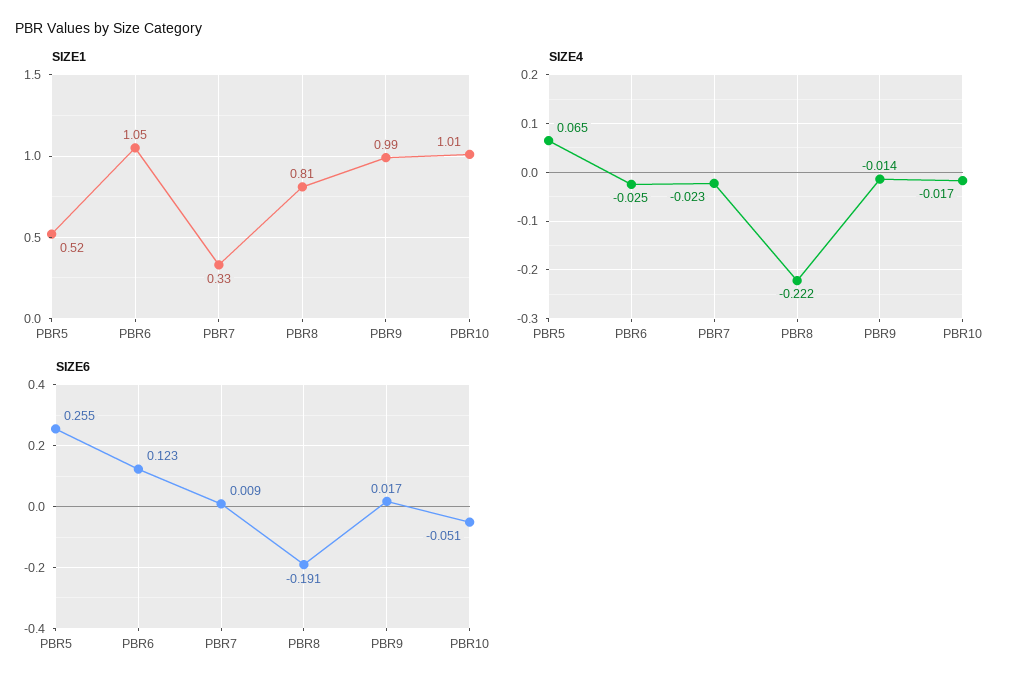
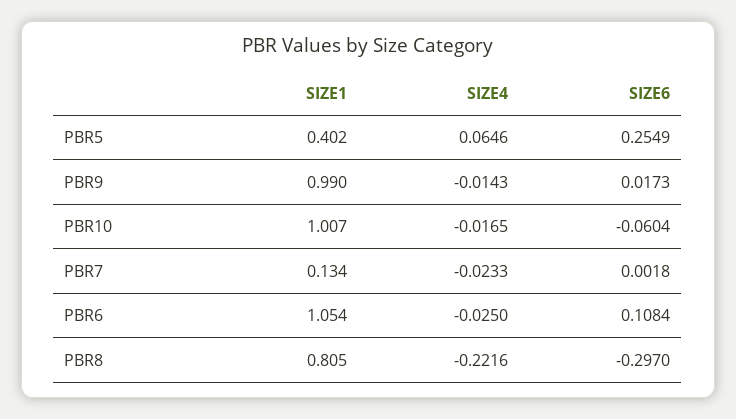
  {
    "SIZE1": {
-     "PBR5": 0.52,
+     "PBR5": 0.402,
      "PBR6": 1.054,
-     "PBR7": 0.33,
+     "PBR7": 0.134,
      "PBR8": 0.805,
      "PBR9": 0.99,
      "PBR10": 1.007
    },
    "SIZE4": {
      "PBR5": 0.0646,
      "PBR6": -0.025,
      "PBR7": -0.0233,
      "PBR8": -0.2216,
      "PBR9": -0.0143,
      "PBR10": -0.0165
    },
    "SIZE6": {
      "PBR5": 0.2549,
-     "PBR6": 0.123,
+     "PBR6": 0.1084,
-     "PBR7": 0.009,
+     "PBR7": 0.0018,
-     "PBR8": -0.191,
+     "PBR8": -0.297,
      "PBR9": 0.0173,
-     "PBR10": -0.051
+     "PBR10": -0.0604
    }
  }

